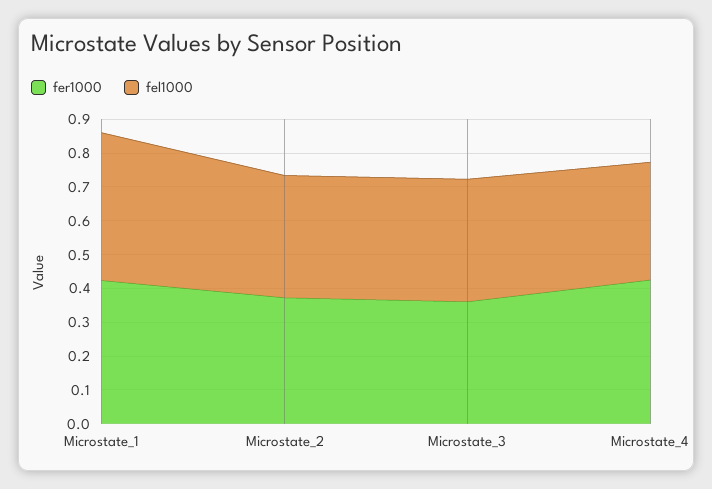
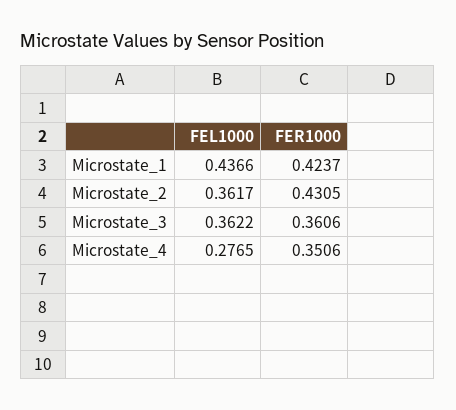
  {
    "fer1000": {
      "Microstate_1": 0.4237,
-     "Microstate_2": 0.375,
+     "Microstate_2": 0.4305,
      "Microstate_3": 0.3606,
-     "Microstate_4": 0.425
+     "Microstate_4": 0.3506
    },
    "fel1000": {
      "Microstate_1": 0.4366,
      "Microstate_2": 0.3617,
      "Microstate_3": 0.3622,
-     "Microstate_4": 0.35
+     "Microstate_4": 0.2765
    }
  }

